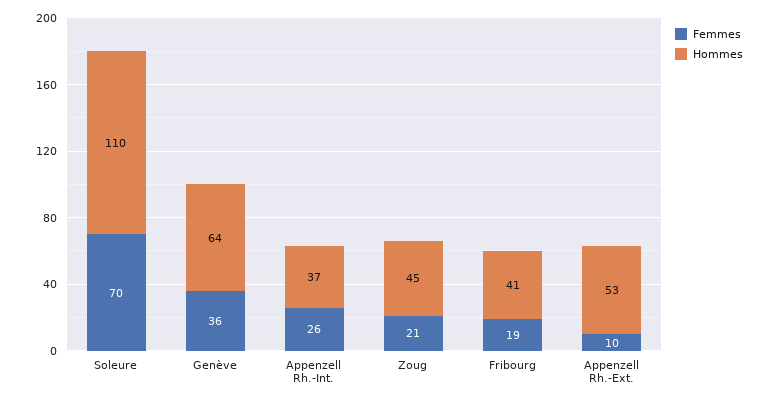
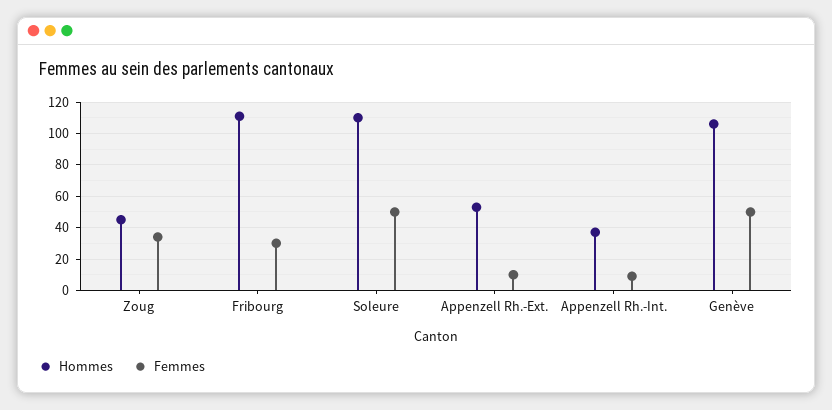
  {
    "Femmes": {
-     "Soleure": 70,
+     "Soleure": 50,
-     "Genève": 36,
+     "Genève": 50,
-     "Appenzell Rh.-Int.": 26,
+     "Appenzell Rh.-Int.": 10,
-     "Zoug": 21,
+     "Zoug": 35,
-     "Fribourg": 19,
+     "Fribourg": 30,
      "Appenzell Rh.-Ext.": 10
    },
    "Hommes": {
      "Soleure": 110,
-     "Genève": 64,
+     "Genève": 105,
      "Appenzell Rh.-Int.": 37,
      "Zoug": 45,
-     "Fribourg": 41,
+     "Fribourg": 110,
      "Appenzell Rh.-Ext.": 53
    }
  }

